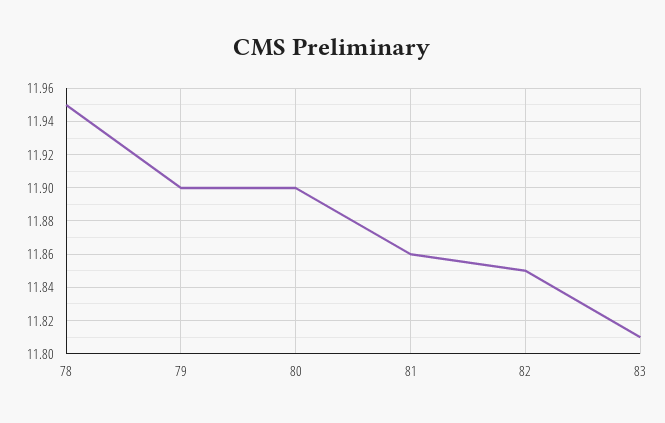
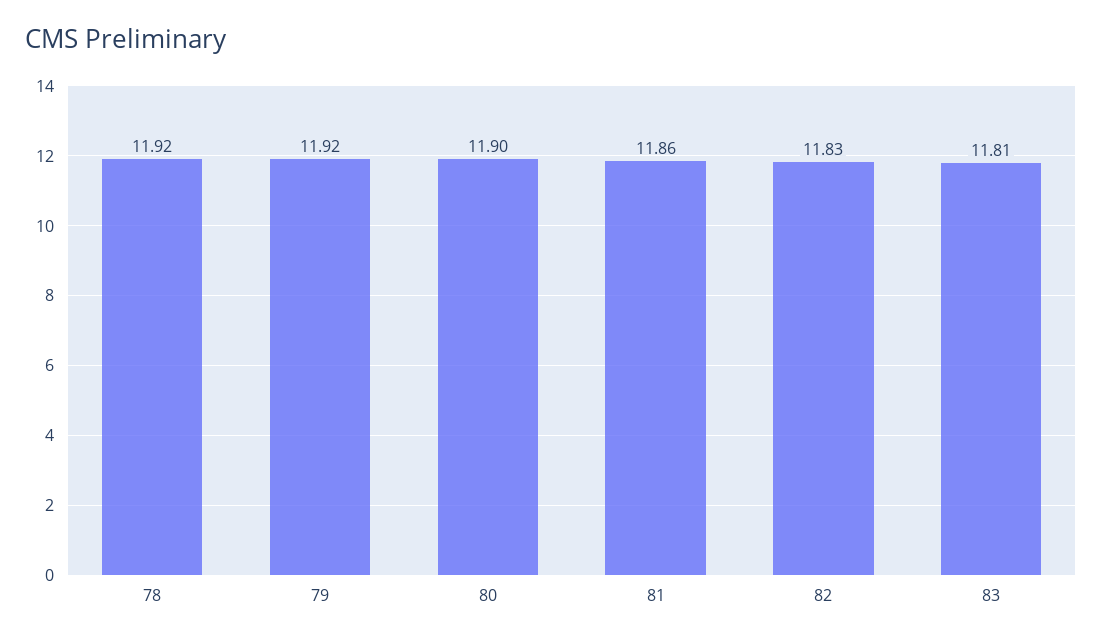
  {
-   "78": 11.95,
+   "78": 11.92,
-   "79": 11.9,
+   "79": 11.92,
    "80": 11.9,
    "81": 11.86,
-   "82": 11.85,
+   "82": 11.83,
    "83": 11.81
  }

